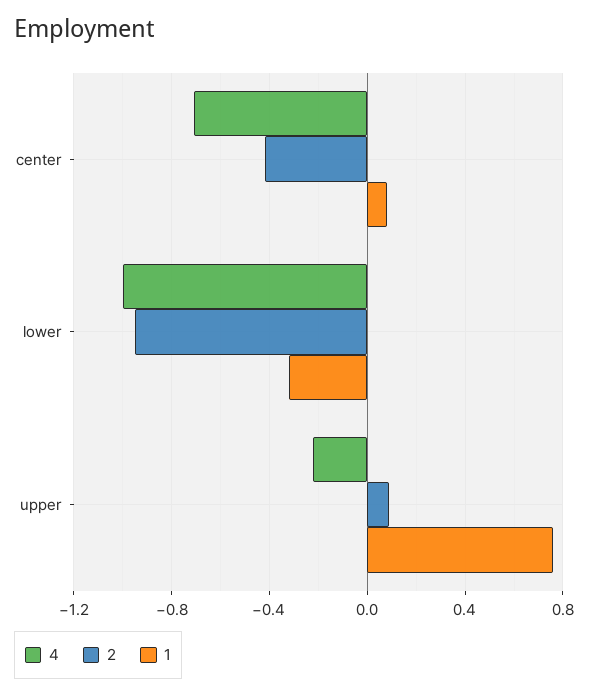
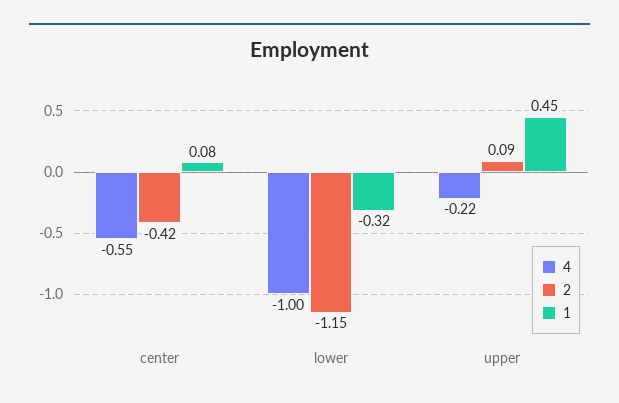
  {
    "4": {
-     "center": -0.7,
+     "center": -0.55,
      "lower": -1,
      "upper": -0.22
    },
    "2": {
      "center": -0.42,
-     "lower": -0.95,
+     "lower": -1.15,
      "upper": 0.09
    },
    "1": {
      "center": 0.08,
      "lower": -0.32,
-     "upper": 0.75
+     "upper": 0.45
    }
  }

